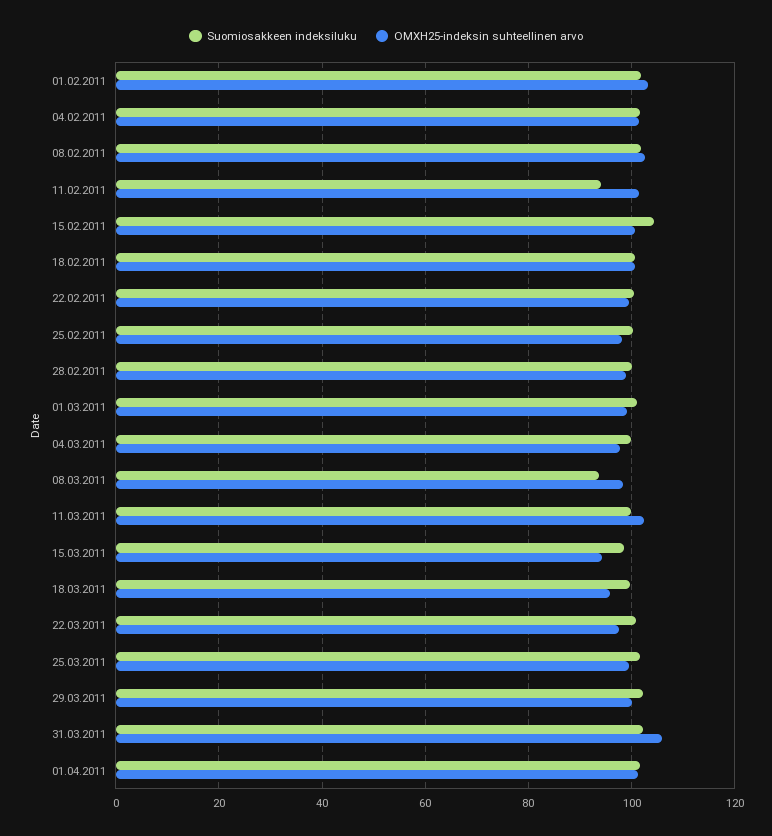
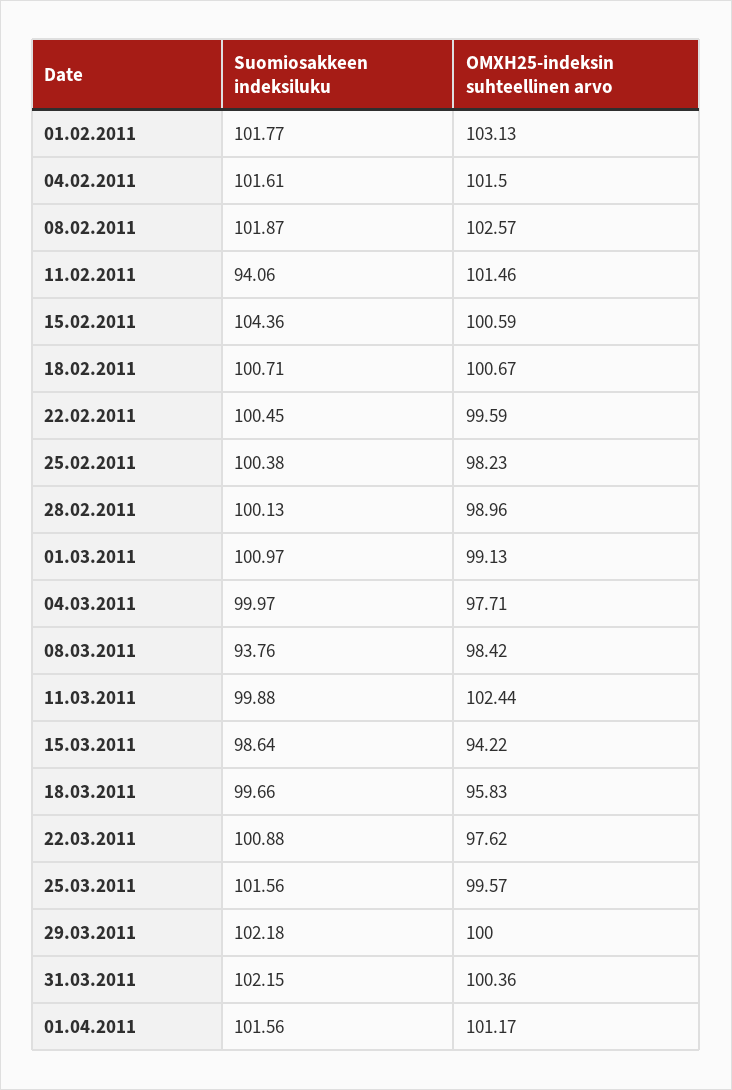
  {
    "Suomiosakkeen indeksiluku": {
      "01.02.2011": 101.77,
      "04.02.2011": 101.61,
      "08.02.2011": 101.87,
      "11.02.2011": 94.06,
      "15.02.2011": 104.36,
      "18.02.2011": 100.71,
      "22.02.2011": 100.45,
      "25.02.2011": 100.38,
      "28.02.2011": 100.13,
      "01.03.2011": 100.97,
      "04.03.2011": 99.97,
      "08.03.2011": 93.76,
      "11.03.2011": 99.88,
      "15.03.2011": 98.64,
      "18.03.2011": 99.66,
      "22.03.2011": 100.88,
      "25.03.2011": 101.56,
      "29.03.2011": 102.18,
      "31.03.2011": 102.15,
      "01.04.2011": 101.56
    },
    "OMXH25-indeksin suhteellinen arvo": {
      "01.02.2011": 103.13,
      "04.02.2011": 101.5,
      "08.02.2011": 102.57,
      "11.02.2011": 101.46,
      "15.02.2011": 100.59,
      "18.02.2011": 100.67,
      "22.02.2011": 99.59,
      "25.02.2011": 98.23,
      "28.02.2011": 98.96,
      "01.03.2011": 99.13,
      "04.03.2011": 97.71,
      "08.03.2011": 98.42,
      "11.03.2011": 102.44,
      "15.03.2011": 94.22,
      "18.03.2011": 95.83,
      "22.03.2011": 97.62,
      "25.03.2011": 99.57,
      "29.03.2011": 100,
-     "31.03.2011": 106,
+     "31.03.2011": 100.36,
      "01.04.2011": 101.17
    }
  }

